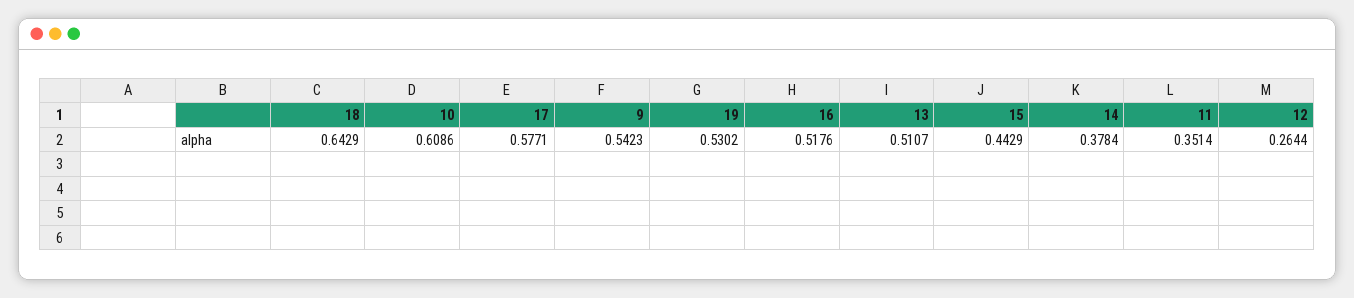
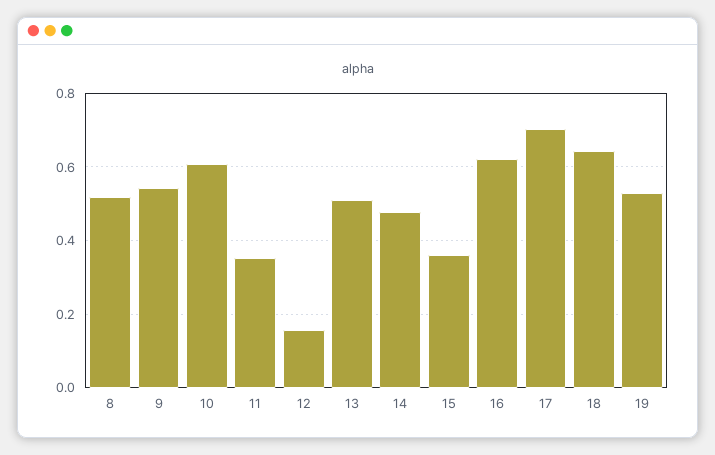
  {
    "18": 0.6429,
    "10": 0.6086,
-   "17": 0.5771,
+   "17": 0.7,
    "9": 0.5423,
    "19": 0.5302,
-   "16": 0.5176,
+   "16": 0.62,
    "13": 0.5107,
-   "15": 0.4429,
+   "15": 0.36,
-   "14": 0.3784,
+   "14": 0.48,
    "11": 0.3514,
-   "12": 0.2644
+   "12": 0.16,
+   "8": 0.52
  }

